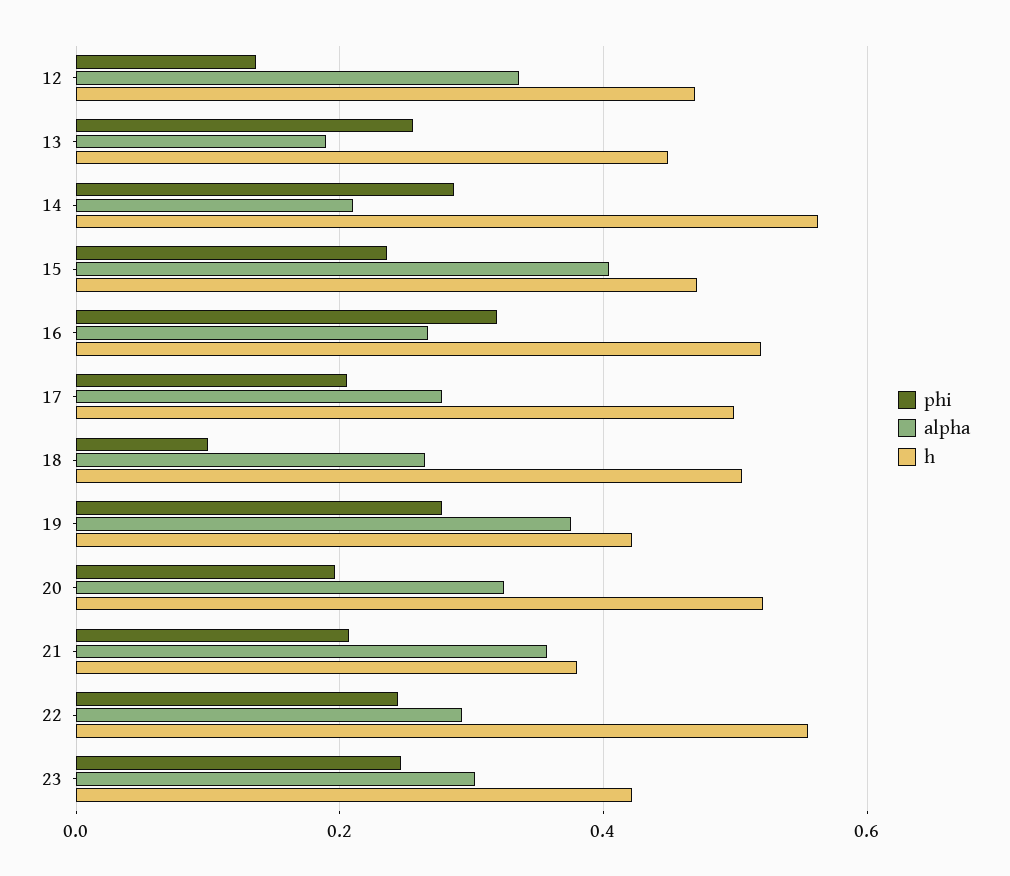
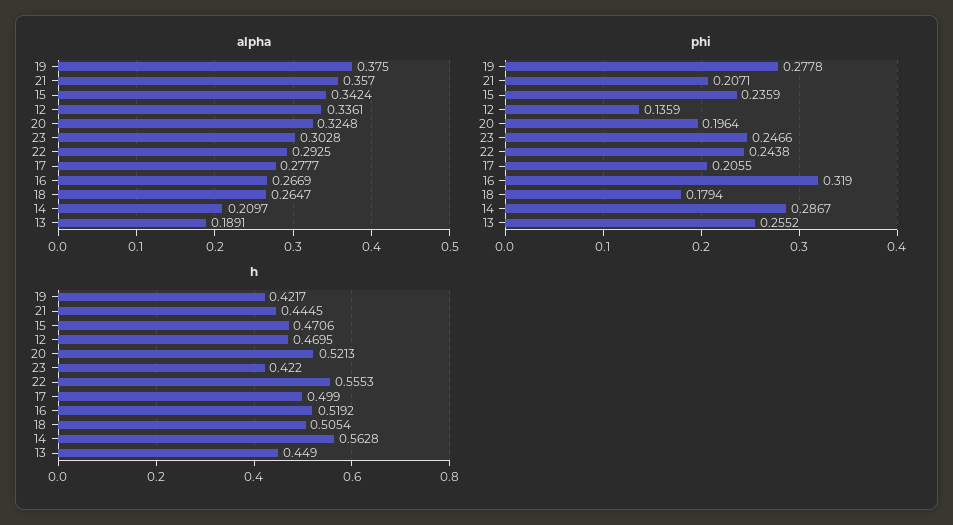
  {
    "phi": {
      "12": 0.1359,
      "13": 0.2552,
      "14": 0.2867,
      "15": 0.2359,
      "16": 0.319,
      "17": 0.2055,
-     "18": 0.1,
+     "18": 0.1794,
      "19": 0.2778,
      "20": 0.1964,
      "21": 0.2071,
      "22": 0.2438,
      "23": 0.2466
    },
    "alpha": {
      "12": 0.3361,
      "13": 0.1891,
      "14": 0.2097,
-     "15": 0.4,
+     "15": 0.3424,
      "16": 0.2669,
      "17": 0.2777,
      "18": 0.2647,
      "19": 0.375,
      "20": 0.3248,
      "21": 0.357,
      "22": 0.2925,
      "23": 0.3028
    },
    "h": {
      "12": 0.4695,
      "13": 0.449,
      "14": 0.5628,
      "15": 0.4706,
      "16": 0.5192,
      "17": 0.499,
      "18": 0.5054,
      "19": 0.4217,
      "20": 0.5213,
-     "21": 0.38,
+     "21": 0.4445,
      "22": 0.5553,
      "23": 0.422
    }
  }

